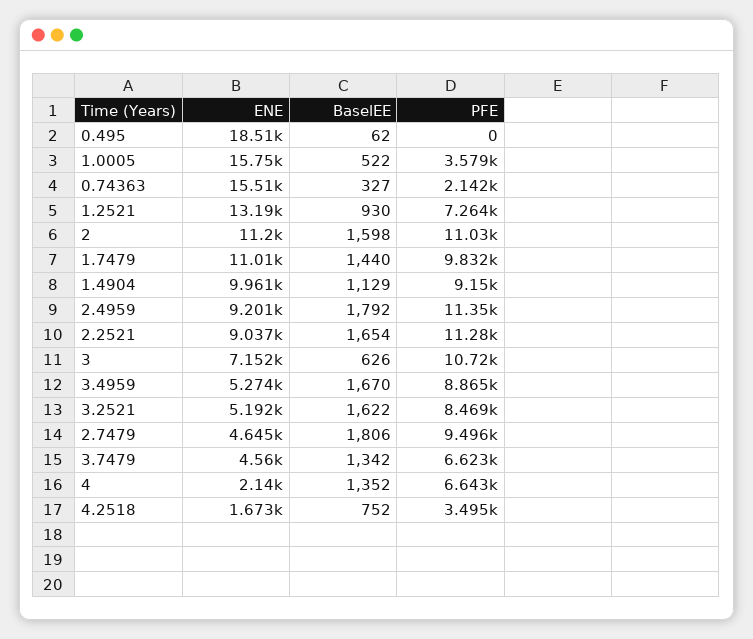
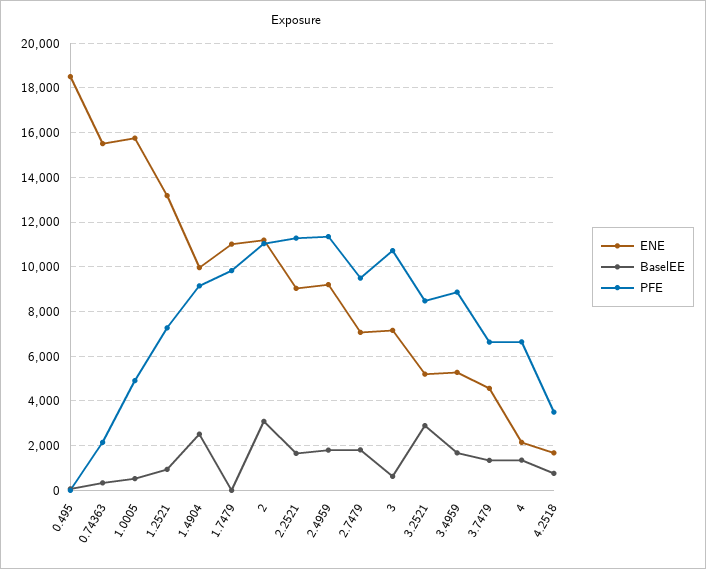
  {
    "ENE": {
      "0.495": 18510,
      "1.0005": 15750,
      "0.74363": 15510,
      "1.2521": 13190,
      "2": 11200,
      "1.7479": 11010,
      "1.4904": 9961,
      "2.4959": 9201,
      "2.2521": 9037,
      "3": 7152,
      "3.4959": 5274,
      "3.2521": 5192,
-     "2.7479": 4645,
+     "2.7479": 7000,
      "3.7479": 4560,
      "4": 2140,
      "4.2518": 1673
    },
    "BaselEE": {
      "0.495": 62,
      "1.0005": 522,
      "0.74363": 327,
      "1.2521": 930,
-     "2": 1598,
+     "2": 3000,
-     "1.7479": 1440,
+     "1.7479": 0,
-     "1.4904": 1129,
+     "1.4904": 2500,
      "2.4959": 1792,
      "2.2521": 1654,
      "3": 626,
      "3.4959": 1670,
-     "3.2521": 1622,
+     "3.2521": 3000,
      "2.7479": 1806,
      "3.7479": 1342,
      "4": 1352,
      "4.2518": 752
    },
    "PFE": {
      "0.495": 0,
-     "1.0005": 3579,
+     "1.0005": 5000,
      "0.74363": 2142,
      "1.2521": 7264,
      "2": 11030,
      "1.7479": 9832,
      "1.4904": 9150,
      "2.4959": 11350,
      "2.2521": 11280,
      "3": 10720,
      "3.4959": 8865,
      "3.2521": 8469,
      "2.7479": 9496,
      "3.7479": 6623,
      "4": 6643,
      "4.2518": 3495
    }
  }

